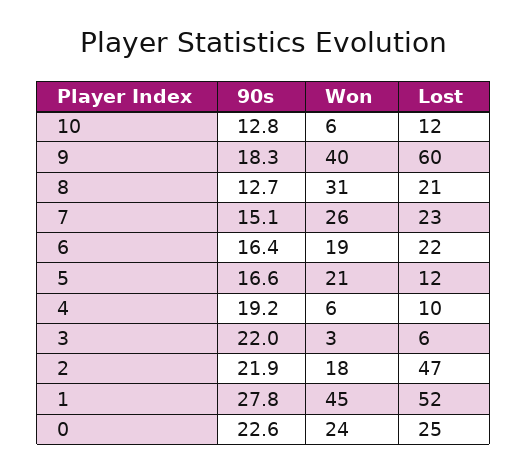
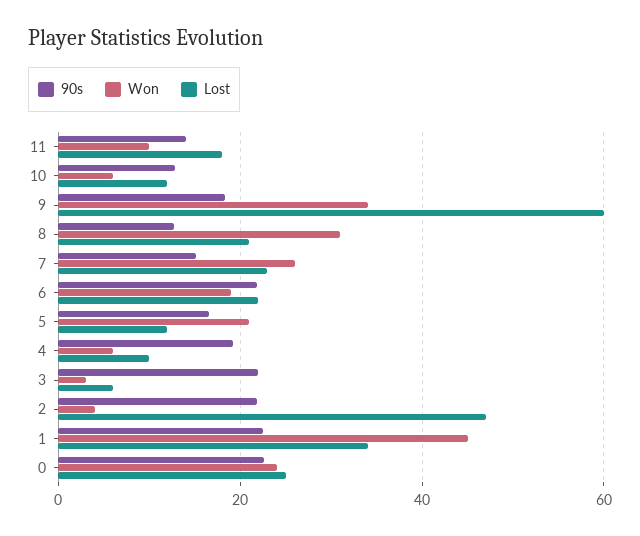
  {
    "90s": {
      "10": 12.8,
      "9": 18.3,
      "8": 12.7,
      "7": 15.1,
-     "6": 16.4,
+     "6": 22,
      "5": 16.6,
      "4": 19.2,
      "3": 22,
      "2": 21.9,
-     "1": 27.8,
+     "1": 22,
-     "0": 22.6
+     "0": 22.6,
+     "11": 14
    },
    "Won": {
      "10": 6,
-     "9": 40,
+     "9": 34,
      "8": 31,
      "7": 26,
      "6": 19,
      "5": 21,
      "4": 6,
      "3": 3,
-     "2": 18,
+     "2": 4,
      "1": 45,
-     "0": 24
+     "0": 24,
+     "11": 10
    },
    "Lost": {
      "10": 12,
      "9": 60,
      "8": 21,
      "7": 23,
      "6": 22,
      "5": 12,
      "4": 10,
      "3": 6,
      "2": 47,
-     "1": 52,
+     "1": 34,
-     "0": 25
+     "0": 25,
+     "11": 18
    }
  }

